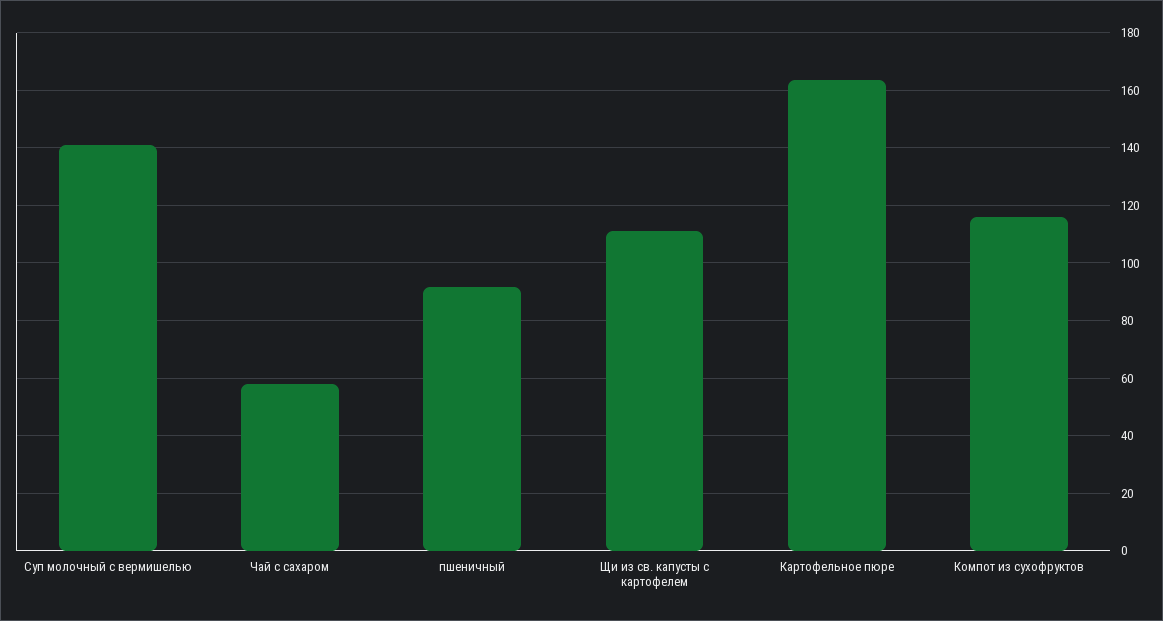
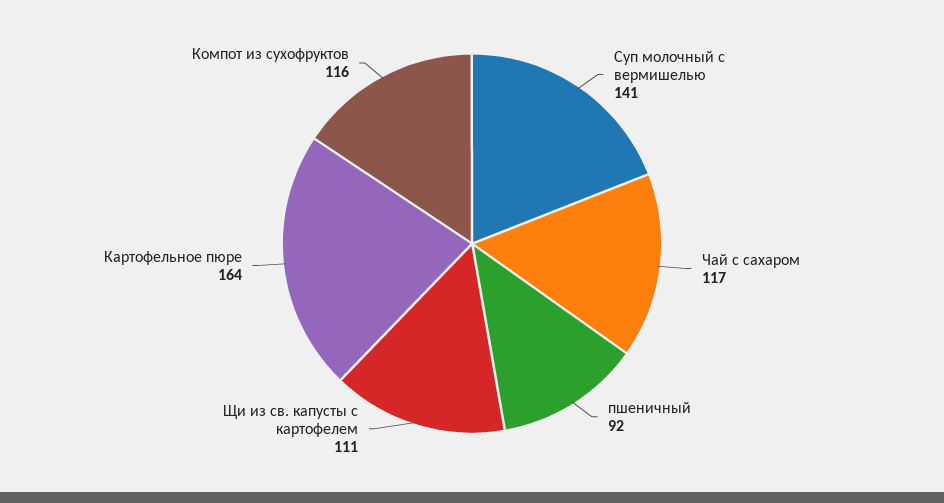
  {
    "Суп молочный с вермишелью": 141,
-   "Чай с сахаром": 57.5,
+   "Чай с сахаром": 117,
    "пшеничный": 92,
    "Щи из св. капусты с картофелем": 111,
    "Картофельное пюре": 164,
    "Компот из сухофруктов": 116
  }

